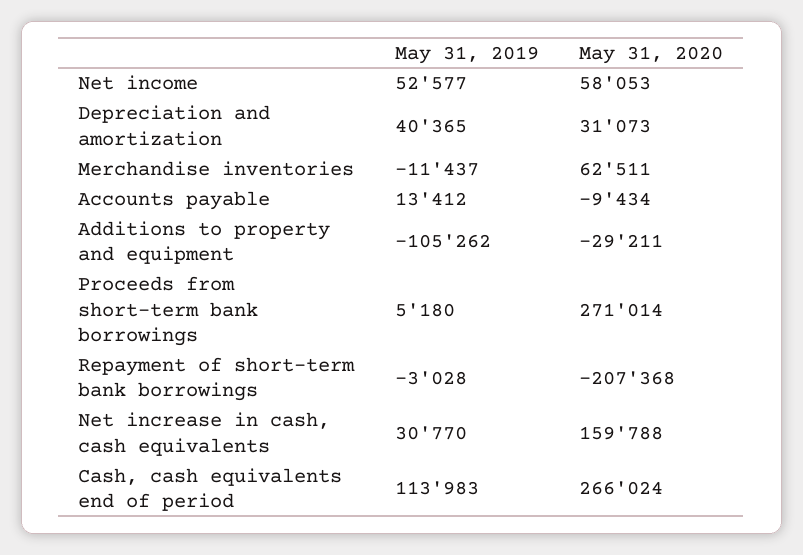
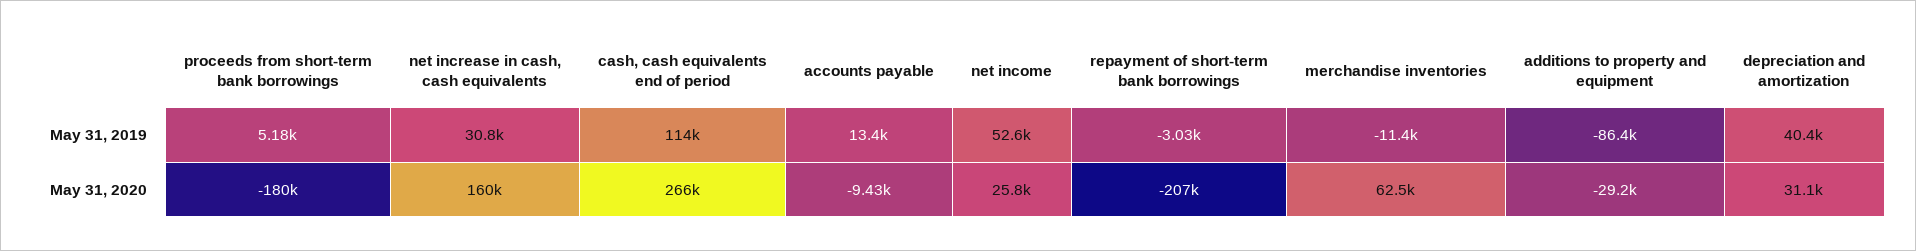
  {
    "May 31, 2019": {
      "Net income": 52577,
      "Depreciation and amortization": 40365,
      "Merchandise inventories": -11437,
      "Accounts payable": 13412,
-     "Additions to property and equipment": -105262,
+     "Additions to property and equipment": -86400,
      "Proceeds from short-term bank borrowings": 5180,
      "Repayment of short-term bank borrowings": -3028,
      "Net increase in cash, cash equivalents": 30770,
      "Cash, cash equivalents end of period": 113983
    },
    "May 31, 2020": {
-     "Net income": 58053,
+     "Net income": 25800,
      "Depreciation and amortization": 31073,
      "Merchandise inventories": 62511,
      "Accounts payable": -9434,
      "Additions to property and equipment": -29211,
-     "Proceeds from short-term bank borrowings": 271014,
+     "Proceeds from short-term bank borrowings": -180000,
      "Repayment of short-term bank borrowings": -207368,
      "Net increase in cash, cash equivalents": 159788,
      "Cash, cash equivalents end of period": 266024
    }
  }

